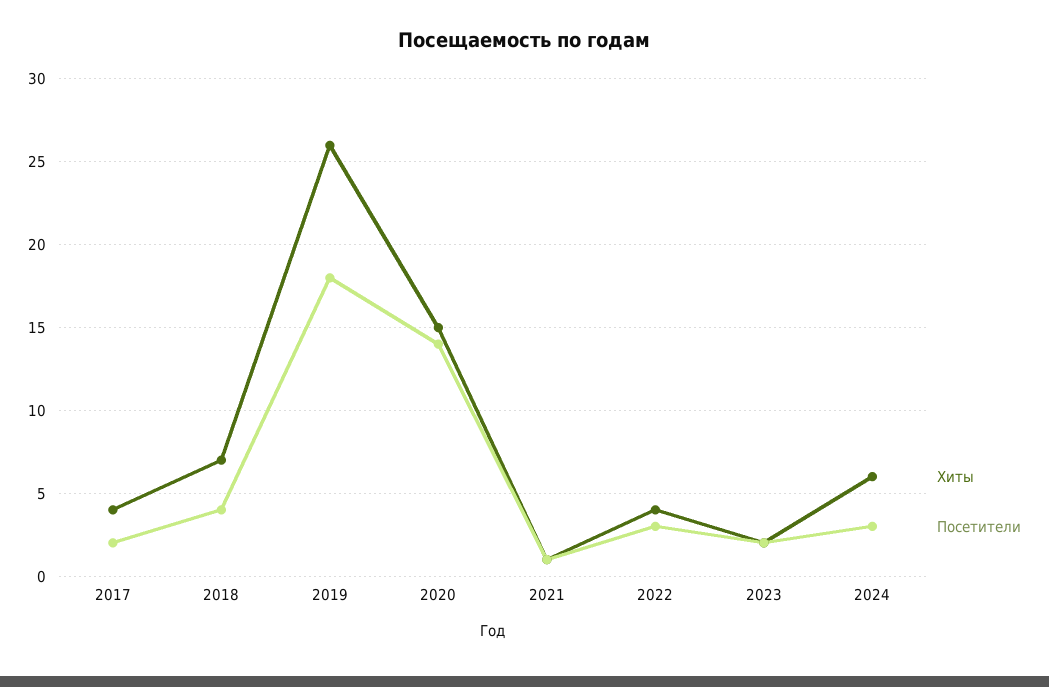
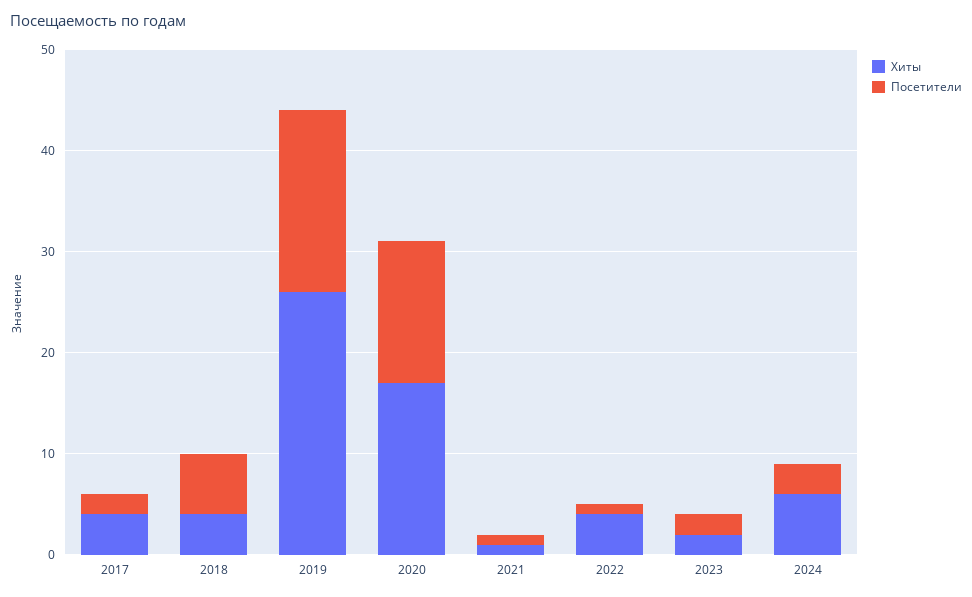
  {
    "Хиты": {
      "2017": 4,
-     "2018": 7,
+     "2018": 4,
      "2019": 26,
-     "2020": 15,
+     "2020": 17,
      "2021": 1,
      "2022": 4,
      "2023": 2,
      "2024": 6
    },
    "Посетители": {
      "2017": 2,
-     "2018": 4,
+     "2018": 6,
      "2019": 18,
      "2020": 14,
      "2021": 1,
-     "2022": 3,
+     "2022": 1,
      "2023": 2,
      "2024": 3
    }
  }

